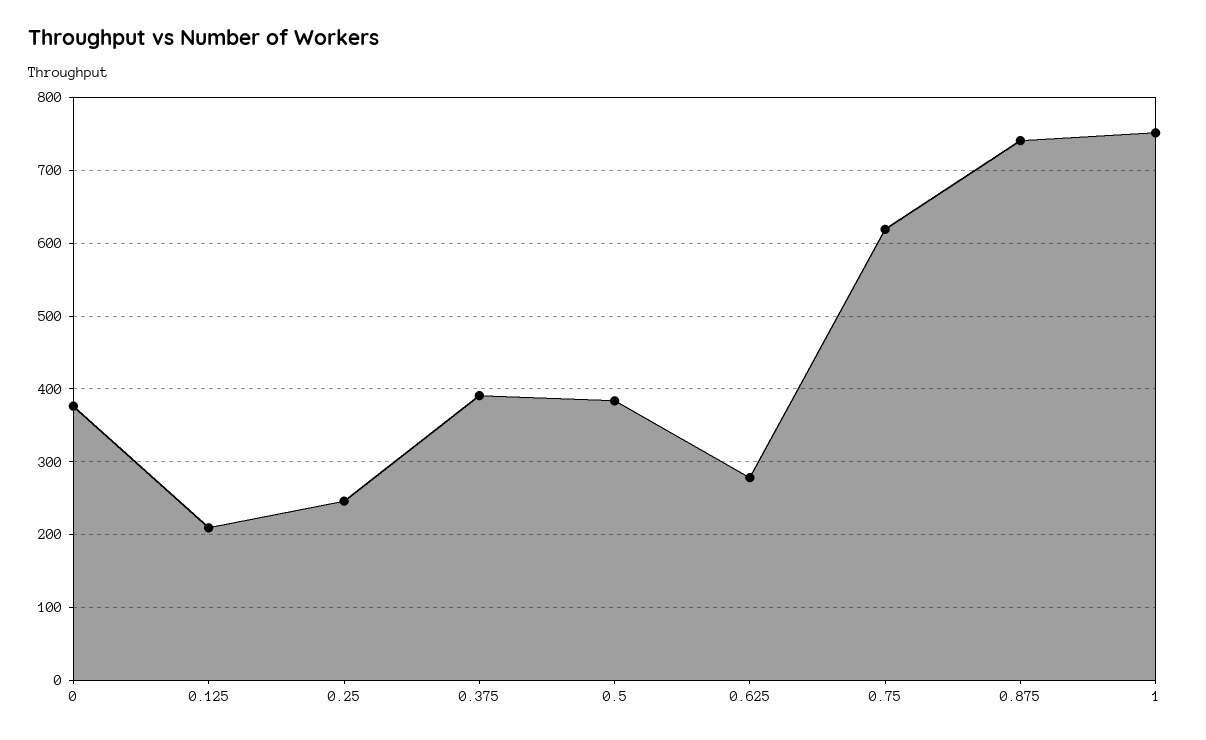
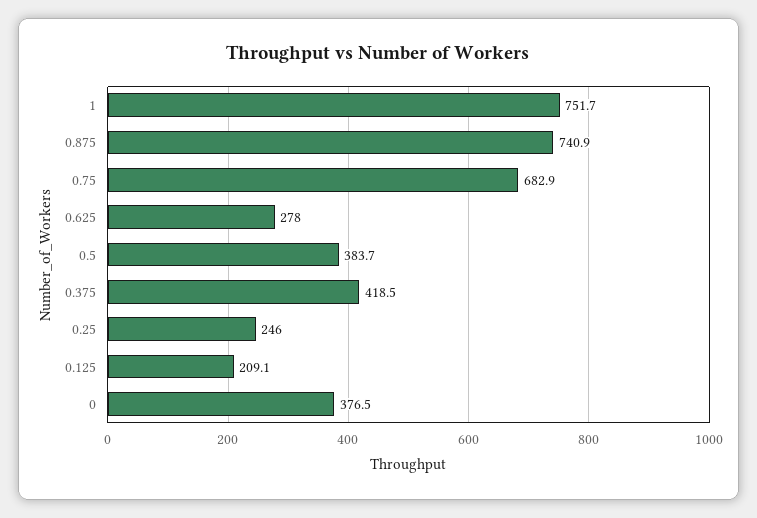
  {
    "0": 376.5,
    "0.125": 209.1,
    "0.25": 246,
-   "0.375": 390,
+   "0.375": 418.5,
    "0.5": 383.7,
    "0.625": 278,
-   "0.75": 620,
+   "0.75": 682.9,
    "0.875": 740.9,
    "1": 751.7
  }

